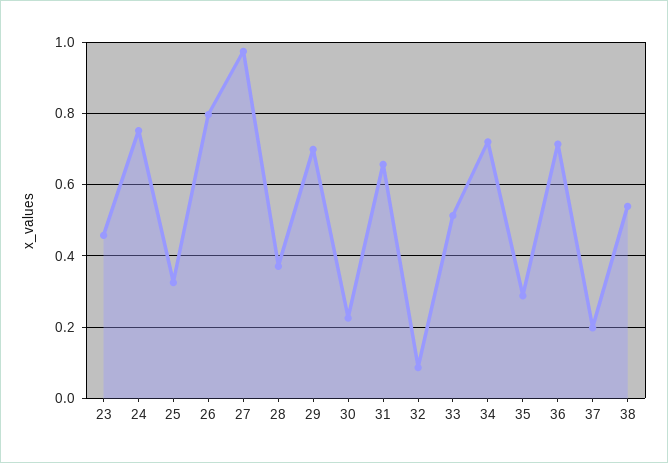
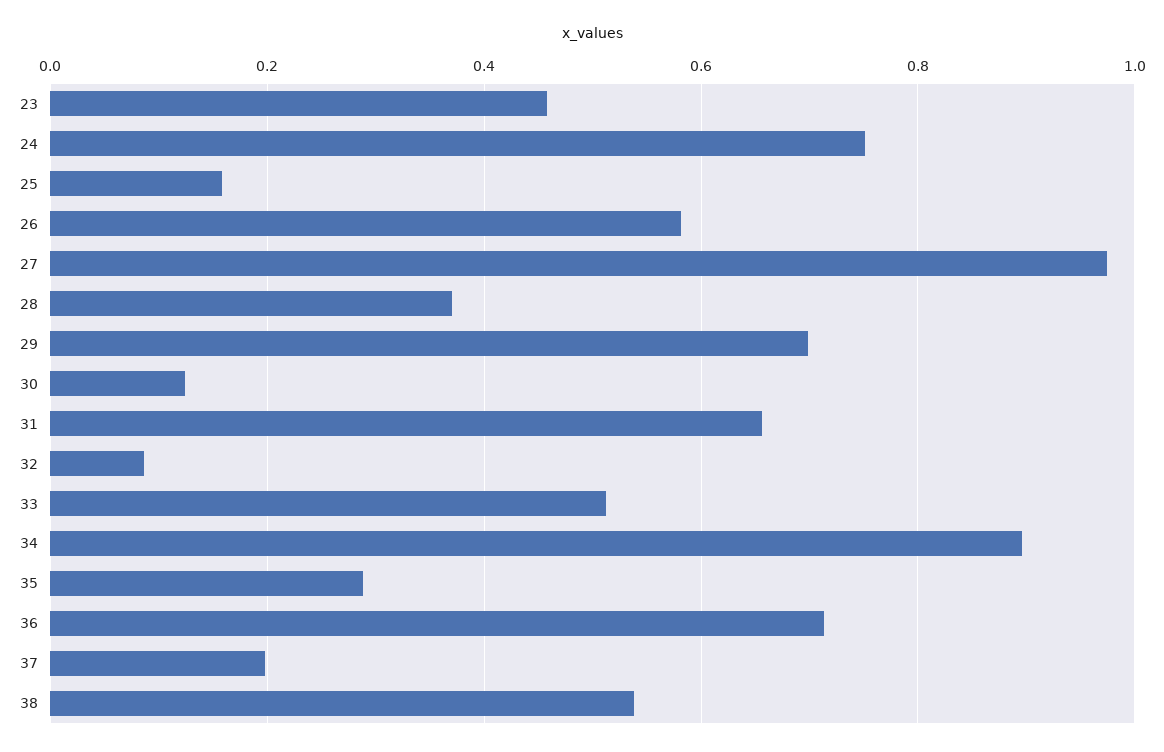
  {
    "23": 0.46,
    "24": 0.76,
-   "25": 0.32,
+   "25": 0.16,
-   "26": 0.8,
+   "26": 0.58,
    "27": 0.98,
    "28": 0.38,
    "29": 0.7,
-   "30": 0.22,
+   "30": 0.12,
    "31": 0.66,
    "32": 0.08,
    "33": 0.52,
-   "34": 0.72,
+   "34": 0.9,
    "35": 0.28,
    "36": 0.72,
    "37": 0.2,
    "38": 0.54
  }

